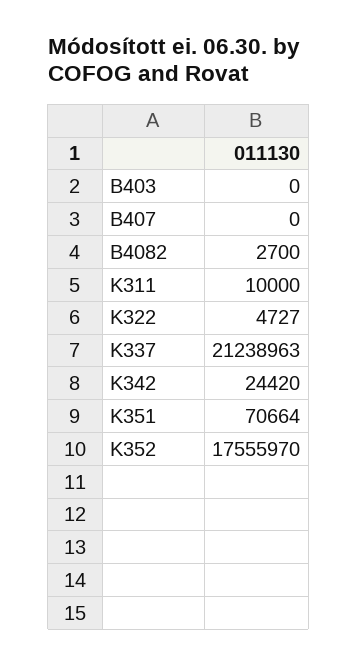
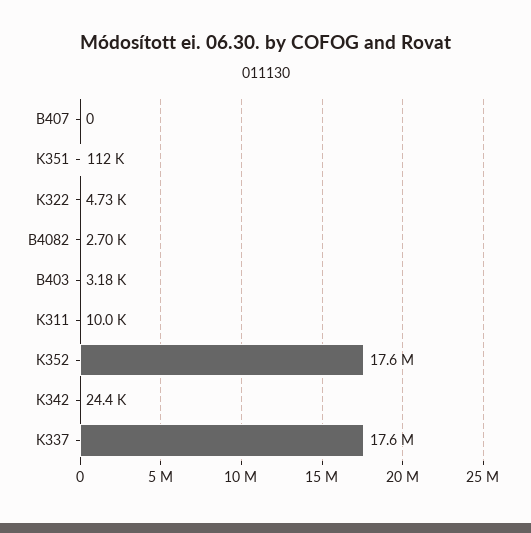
  {
-   "B403": 0,
+   "B403": 3180,
    "B407": 0,
    "B4082": 2700,
    "K311": 10000,
    "K322": 4727,
-   "K337": 21238963,
+   "K337": 17600000,
    "K342": 24420,
-   "K351": 70664,
+   "K351": 112000,
    "K352": 17555970
  }

